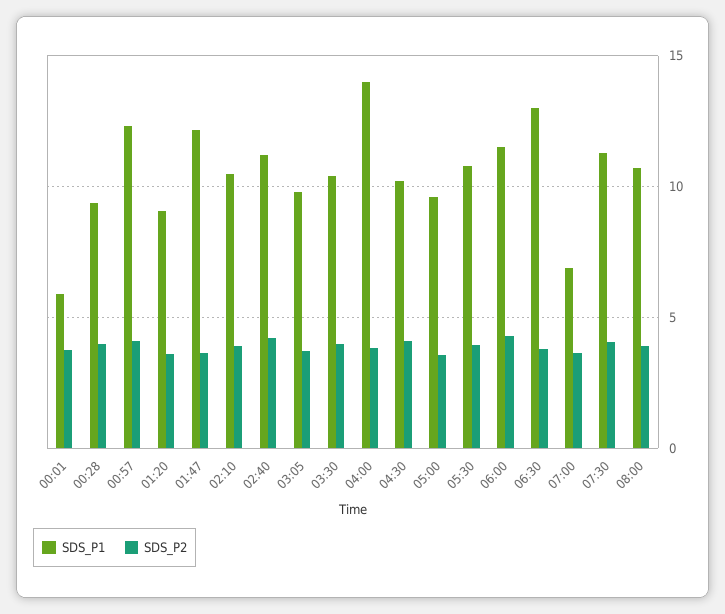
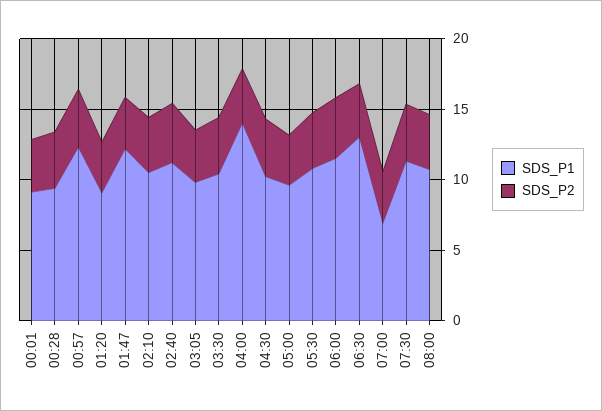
  {
    "SDS_P1": {
-     "00:01": 6,
+     "00:01": 9,
      "00:28": 9.5,
      "00:57": 12.5,
      "01:20": 9,
      "01:47": 12,
      "02:10": 10.5,
      "02:40": 11,
      "03:05": 10,
      "03:30": 10.5,
      "04:00": 14,
      "04:30": 10,
      "05:00": 9.5,
      "05:30": 11,
      "06:00": 11.5,
      "06:30": 13,
      "07:00": 7,
      "07:30": 11.5,
      "08:00": 10.5
    },
    "SDS_P2": {
      "00:01": 4,
      "00:28": 4,
      "00:57": 4,
      "01:20": 3.5,
      "01:47": 3.5,
      "02:10": 4,
      "02:40": 4,
      "03:05": 3.5,
      "03:30": 4,
      "04:00": 4,
      "04:30": 4,
      "05:00": 3.5,
      "05:30": 4,
      "06:00": 4.5,
      "06:30": 4,
      "07:00": 3.5,
      "07:30": 4,
      "08:00": 4
    }
  }

